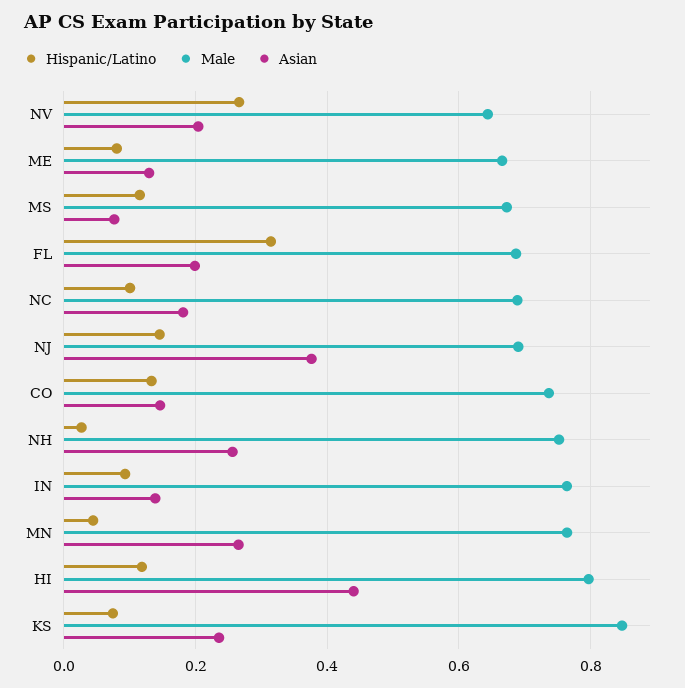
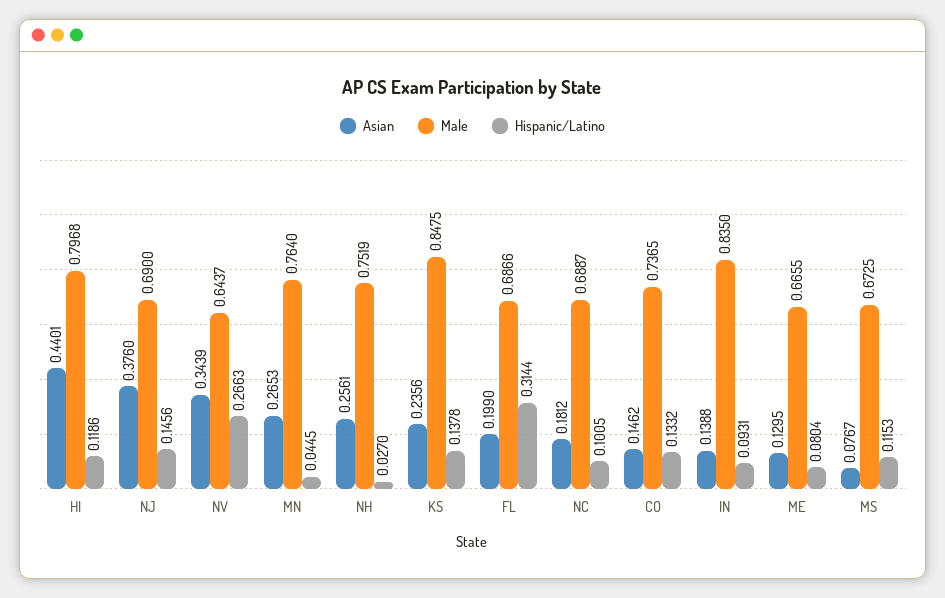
  {
    "Hispanic/Latino": {
      "NV": 0.2663,
      "ME": 0.0804,
      "MS": 0.1153,
      "FL": 0.3144,
      "NC": 0.1005,
      "NJ": 0.1456,
      "CO": 0.1332,
      "NH": 0.027,
      "IN": 0.0931,
      "MN": 0.0445,
      "HI": 0.1186,
-     "KS": 0.08
+     "KS": 0.1378
    },
    "Male": {
      "NV": 0.6437,
      "ME": 0.6655,
      "MS": 0.6725,
      "FL": 0.6866,
      "NC": 0.6887,
      "NJ": 0.69,
      "CO": 0.7365,
      "NH": 0.7519,
-     "IN": 0.76,
+     "IN": 0.835,
      "MN": 0.764,
      "HI": 0.7968,
      "KS": 0.8475
    },
    "Asian": {
-     "NV": 0.2,
+     "NV": 0.3439,
      "ME": 0.1295,
      "MS": 0.0767,
      "FL": 0.199,
      "NC": 0.1812,
      "NJ": 0.376,
      "CO": 0.1462,
      "NH": 0.2561,
      "IN": 0.1388,
      "MN": 0.2653,
      "HI": 0.4401,
      "KS": 0.2356
    }
  }

